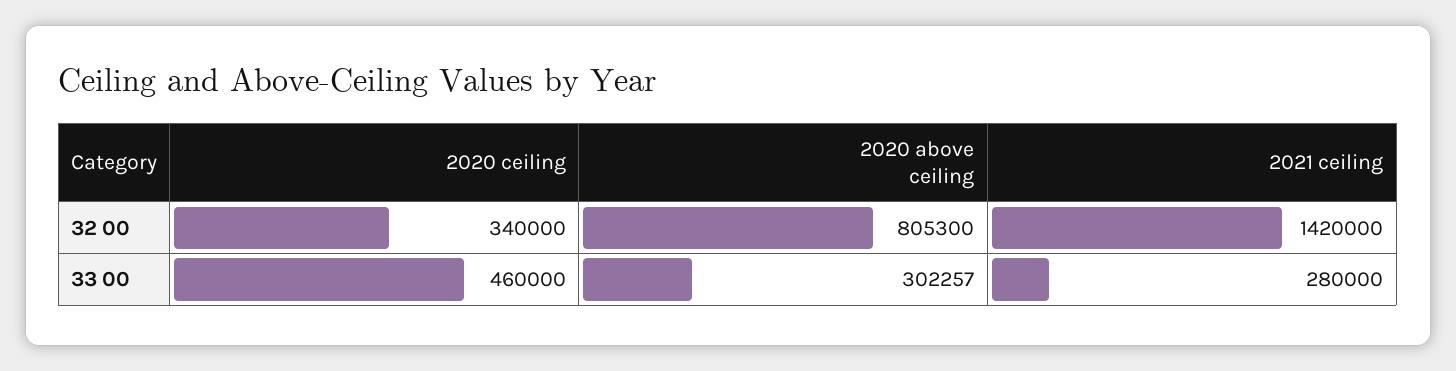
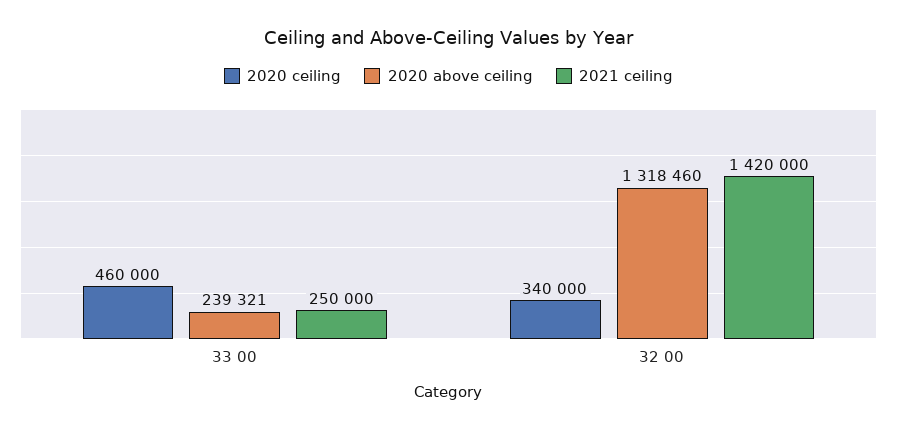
  {
    "2020 ceiling": {
      "32 00": 340000,
      "33 00": 460000
    },
    "2020 above ceiling": {
-     "32 00": 805300,
+     "32 00": 1318460,
-     "33 00": 302257
+     "33 00": 239321
    },
    "2021 ceiling": {
      "32 00": 1420000,
-     "33 00": 280000
+     "33 00": 250000
    }
  }

